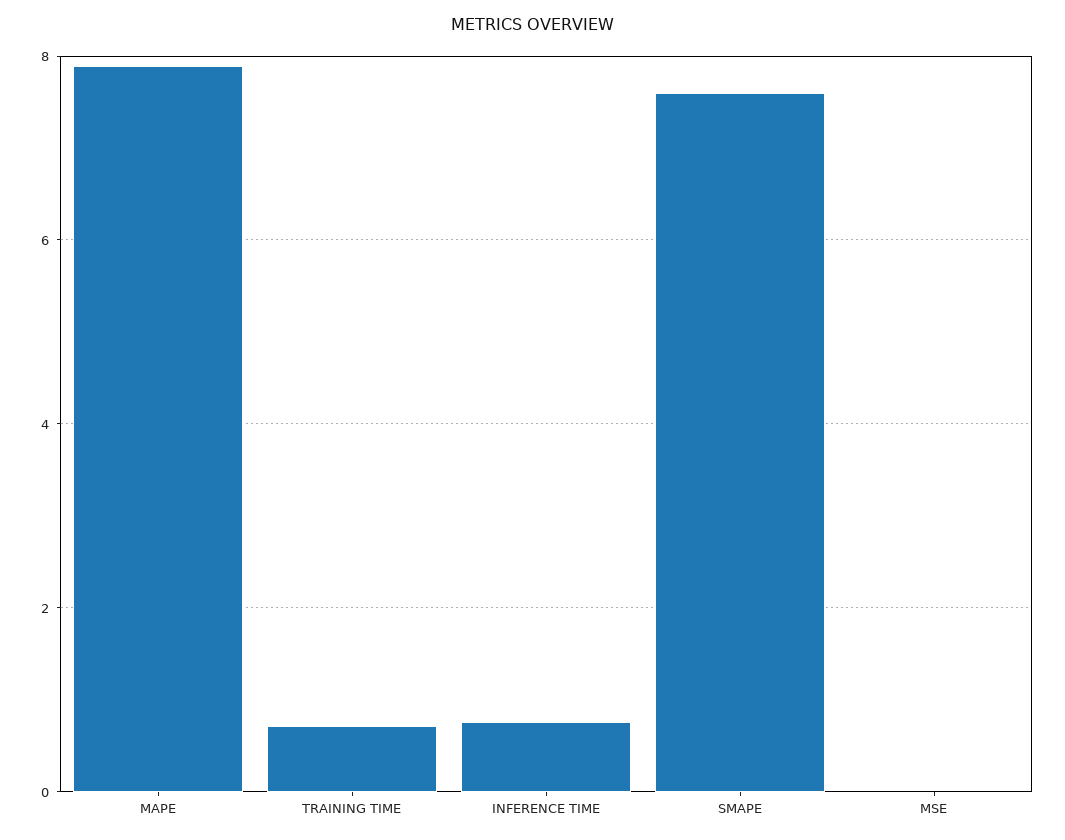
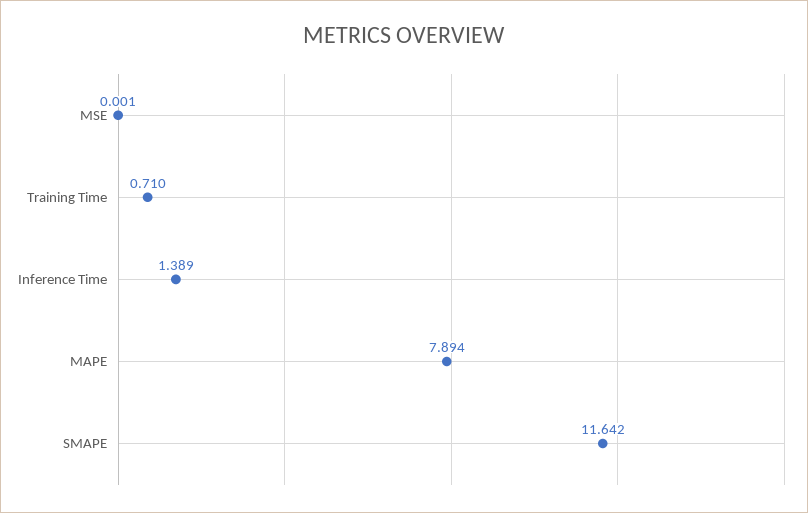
  {
    "MAPE": 7.894,
    "TRAINING TIME": 0.71,
-   "INFERENCE TIME": 0.8,
+   "INFERENCE TIME": 1.389,
-   "SMAPE": 7.6,
+   "SMAPE": 11.642,
    "MSE": 0.001
  }

